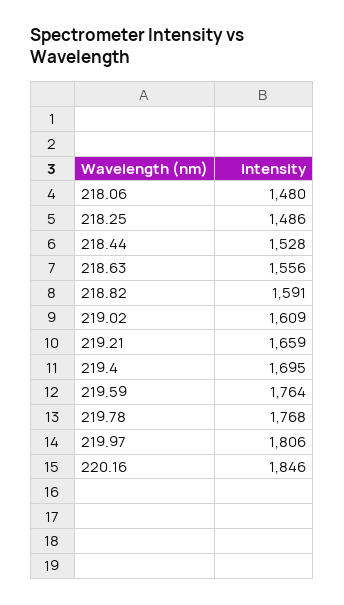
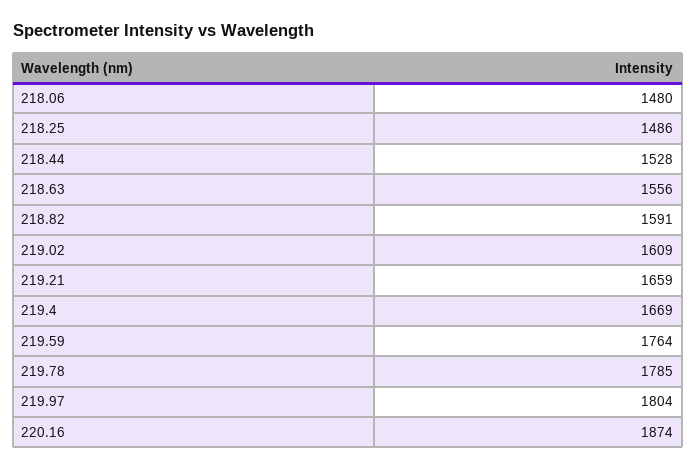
  {
    "218.06": 1480,
    "218.25": 1486,
    "218.44": 1528,
    "218.63": 1556,
    "218.82": 1591,
    "219.02": 1609,
    "219.21": 1659,
-   "219.4": 1695,
+   "219.4": 1669,
    "219.59": 1764,
-   "219.78": 1768,
+   "219.78": 1785,
-   "219.97": 1806,
+   "219.97": 1804,
-   "220.16": 1846
+   "220.16": 1874
  }

